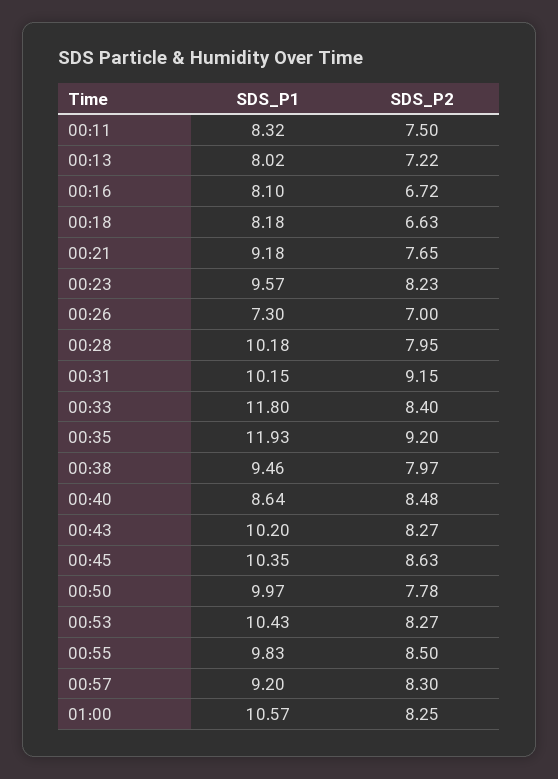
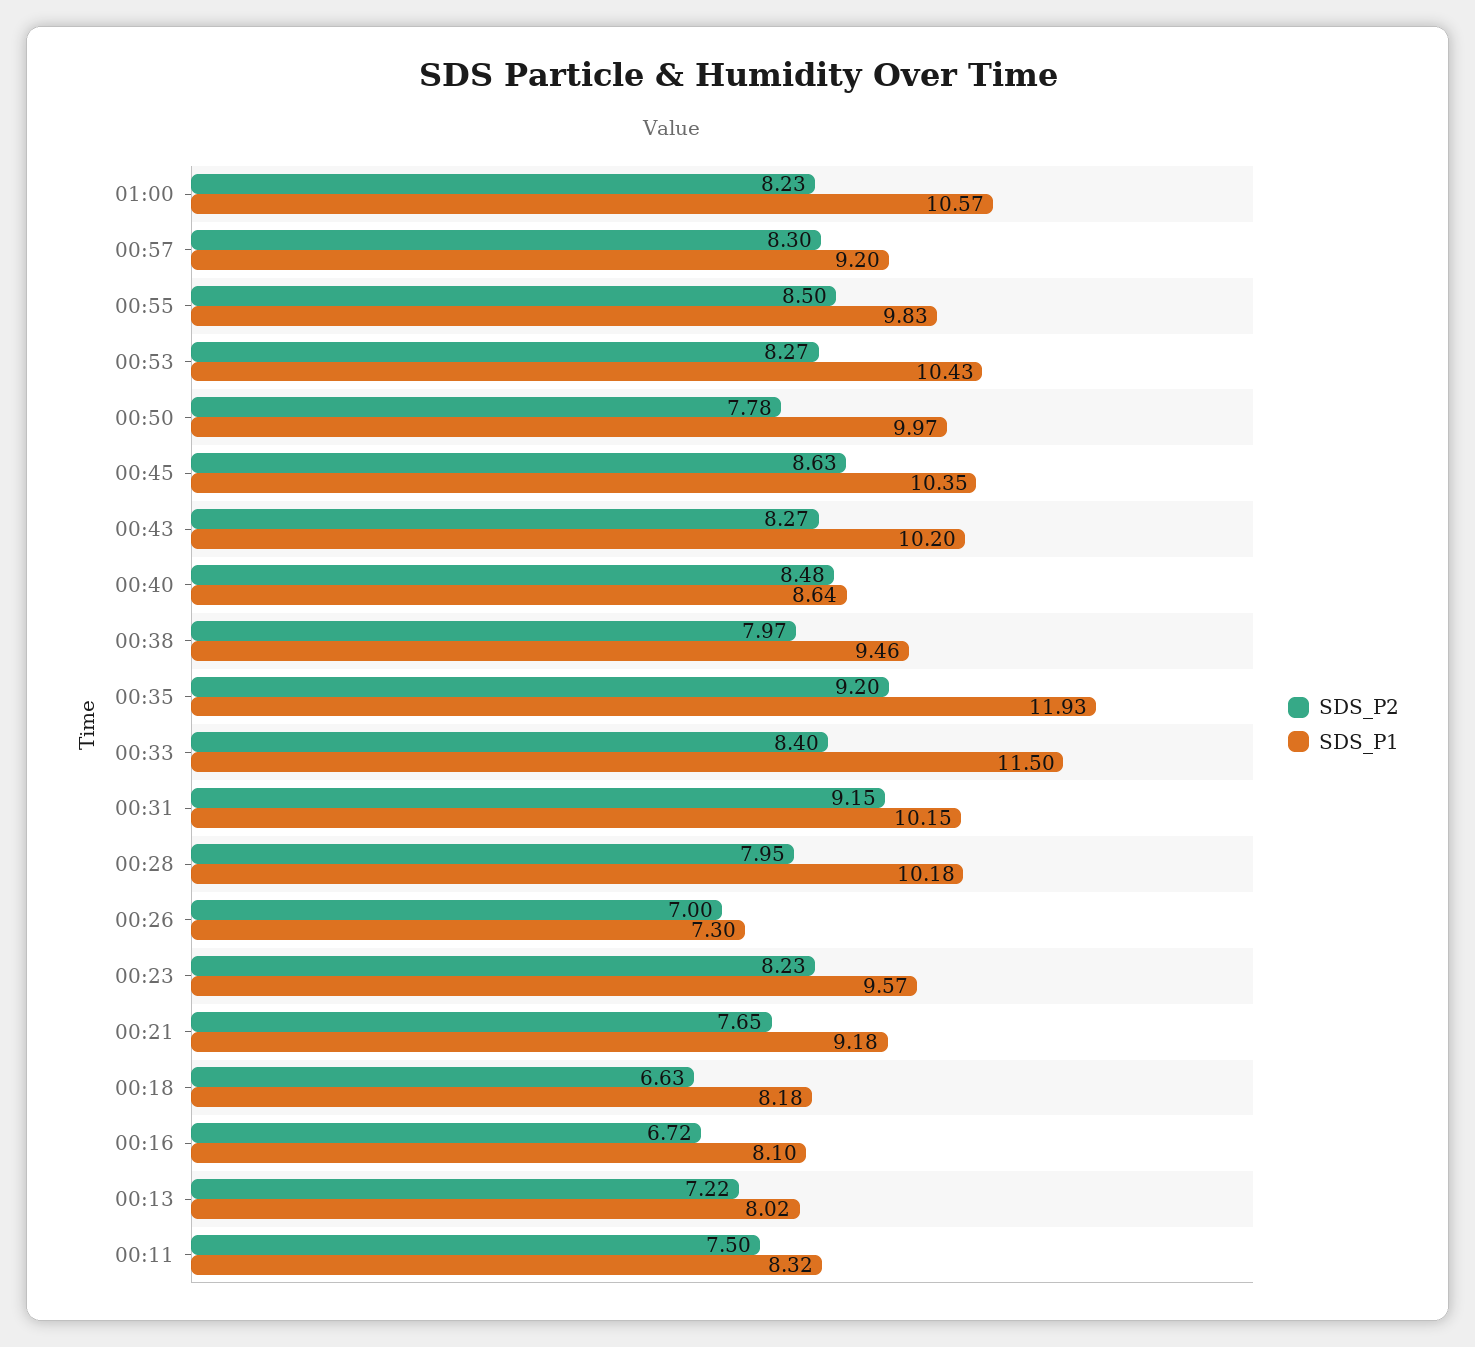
  {
    "SDS_P1": {
      "00:11": 8.32,
      "00:13": 8.02,
      "00:16": 8.1,
      "00:18": 8.18,
      "00:21": 9.18,
      "00:23": 9.57,
      "00:26": 7.3,
      "00:28": 10.18,
      "00:31": 10.15,
-     "00:33": 11.8,
+     "00:33": 11.5,
      "00:35": 11.93,
      "00:38": 9.46,
      "00:40": 8.64,
      "00:43": 10.2,
      "00:45": 10.35,
      "00:50": 9.97,
      "00:53": 10.43,
      "00:55": 9.83,
      "00:57": 9.2,
      "01:00": 10.57
    },
    "SDS_P2": {
      "00:11": 7.5,
      "00:13": 7.22,
      "00:16": 6.72,
      "00:18": 6.63,
      "00:21": 7.65,
      "00:23": 8.23,
      "00:26": 7,
      "00:28": 7.95,
      "00:31": 9.15,
      "00:33": 8.4,
      "00:35": 9.2,
      "00:38": 7.97,
      "00:40": 8.48,
      "00:43": 8.27,
      "00:45": 8.63,
      "00:50": 7.78,
      "00:53": 8.27,
      "00:55": 8.5,
      "00:57": 8.3,
-     "01:00": 8.25
+     "01:00": 8.23
    }
  }

